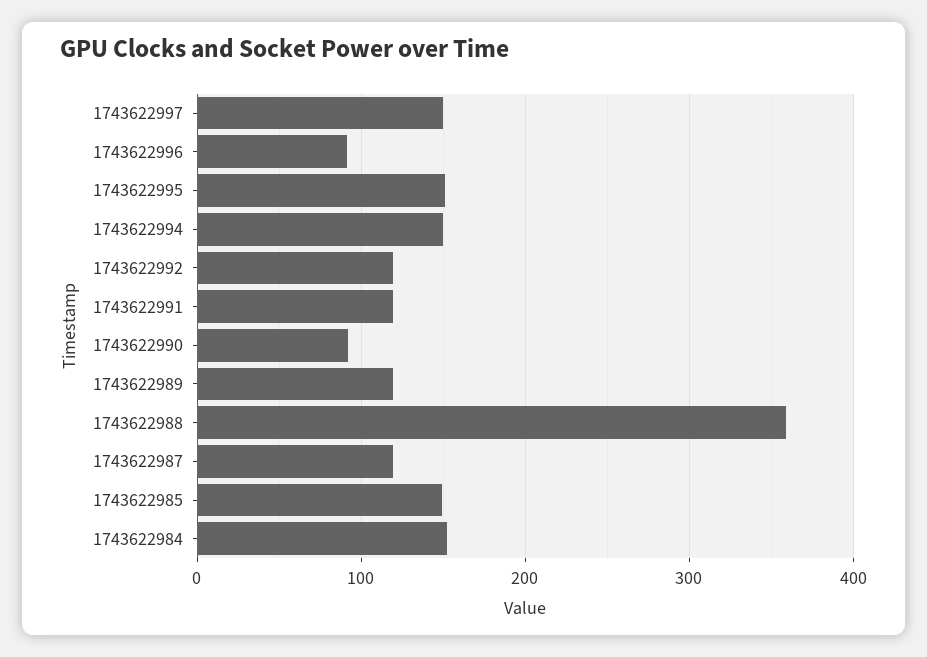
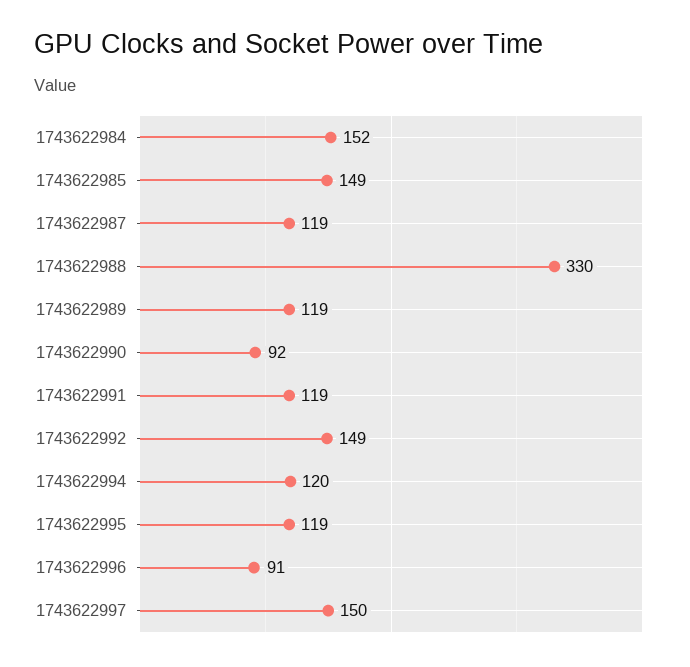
  {
    "1743622997": 150,
    "1743622996": 91,
-   "1743622995": 150,
+   "1743622995": 119,
-   "1743622994": 150,
+   "1743622994": 120,
-   "1743622992": 120,
+   "1743622992": 149,
    "1743622991": 119,
    "1743622990": 92,
    "1743622989": 119,
-   "1743622988": 360,
+   "1743622988": 330,
    "1743622987": 119,
    "1743622985": 149,
    "1743622984": 152
  }

